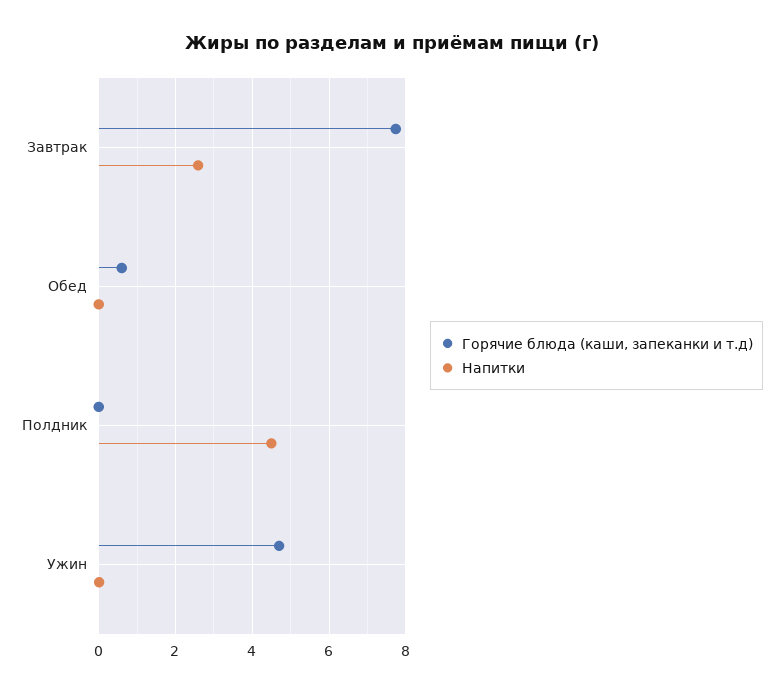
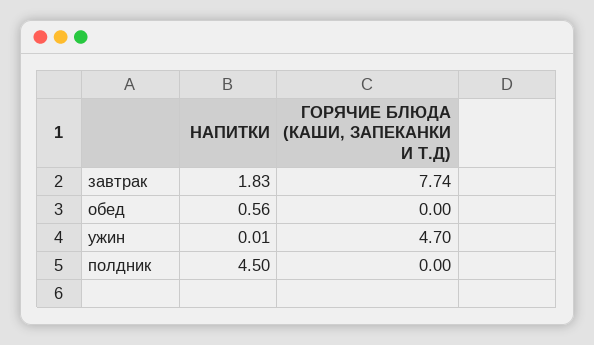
  {
    "Горячие блюда (каши, запеканки и т.д)": {
      "Завтрак": 7.74,
-     "Обед": 0.6,
+     "Обед": 0,
      "Полдник": 0,
      "Ужин": 4.7
    },
    "Напитки": {
-     "Завтрак": 2.6,
+     "Завтрак": 1.83,
-     "Обед": 0,
+     "Обед": 0.56,
      "Полдник": 4.5,
      "Ужин": 0.01
    }
  }

